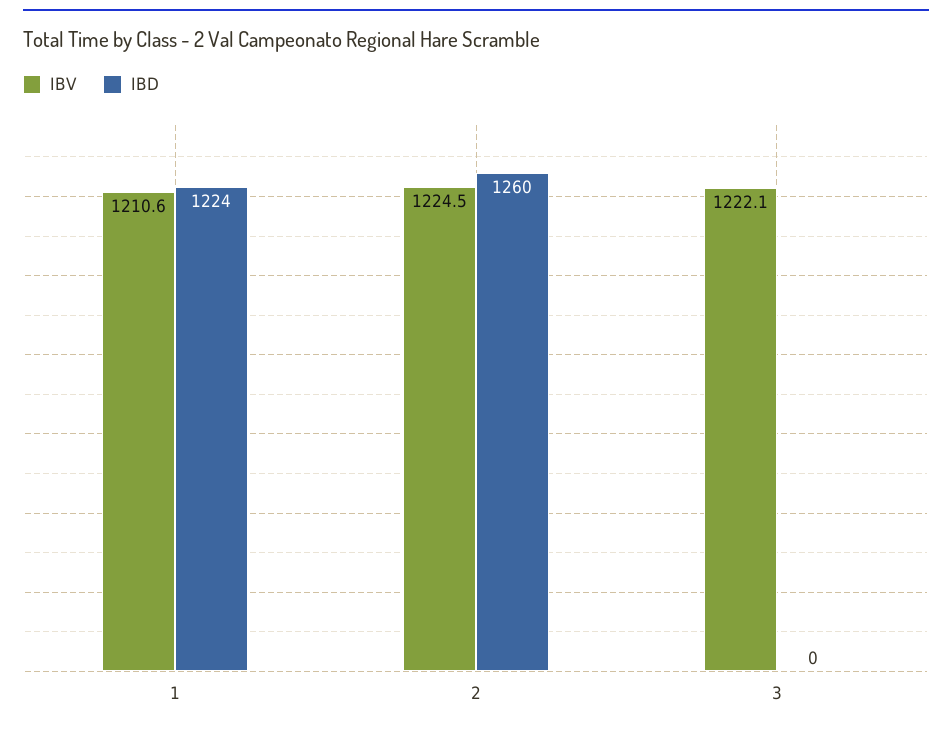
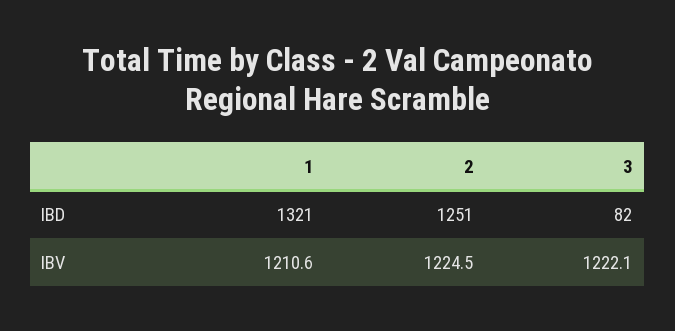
  {
    "IBV": {
      "1": 1210.6,
      "2": 1224.5,
      "3": 1222.1
    },
    "IBD": {
-     "1": 1224,
+     "1": 1321,
-     "2": 1260,
+     "2": 1251,
-     "3": 0
+     "3": 82
    }
  }

